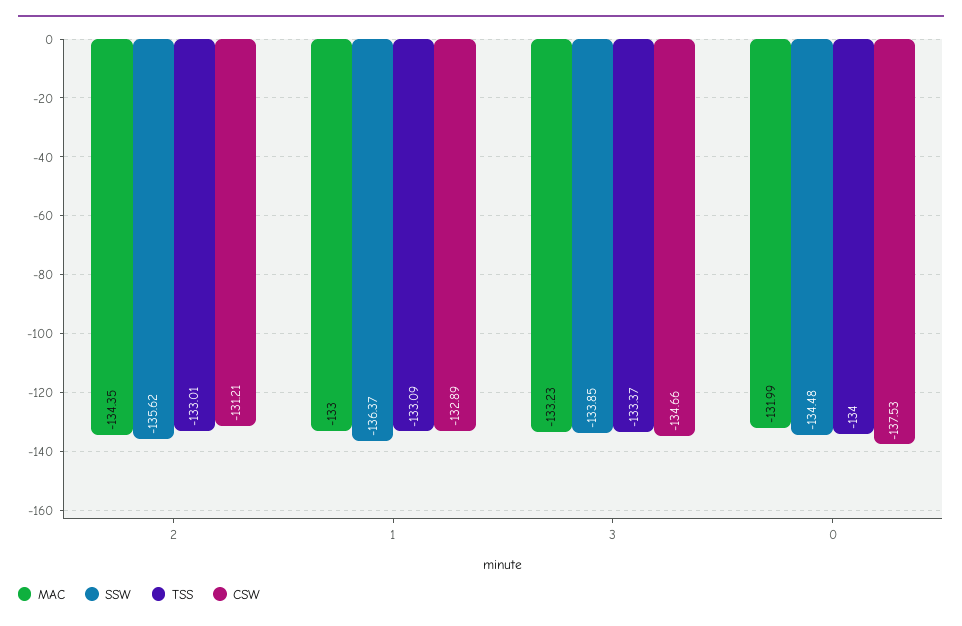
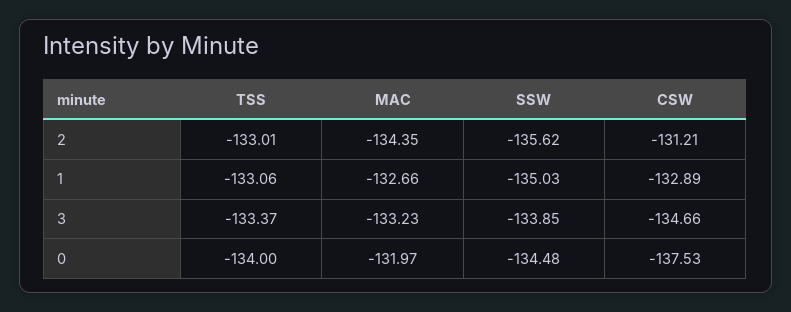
  {
    "MAC": {
      "2": -134.35,
-     "1": -133,
+     "1": -132.66,
      "3": -133.23,
-     "0": -131.99
+     "0": -131.97
    },
    "SSW": {
      "2": -135.62,
-     "1": -136.37,
+     "1": -135.03,
      "3": -133.85,
      "0": -134.48
    },
    "TSS": {
      "2": -133.01,
-     "1": -133.09,
+     "1": -133.06,
      "3": -133.37,
      "0": -134
    },
    "CSW": {
      "2": -131.21,
      "1": -132.89,
      "3": -134.66,
      "0": -137.53
    }
  }

